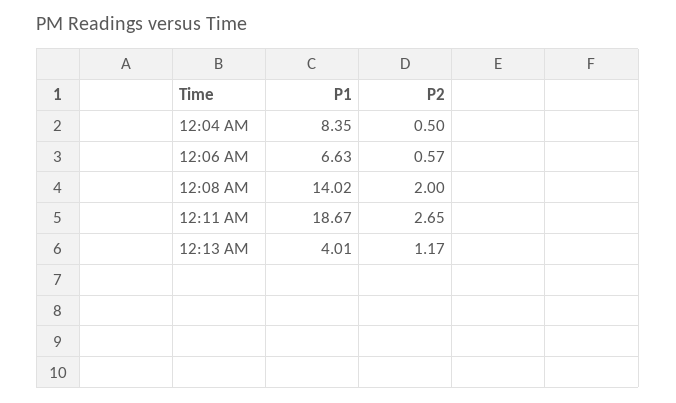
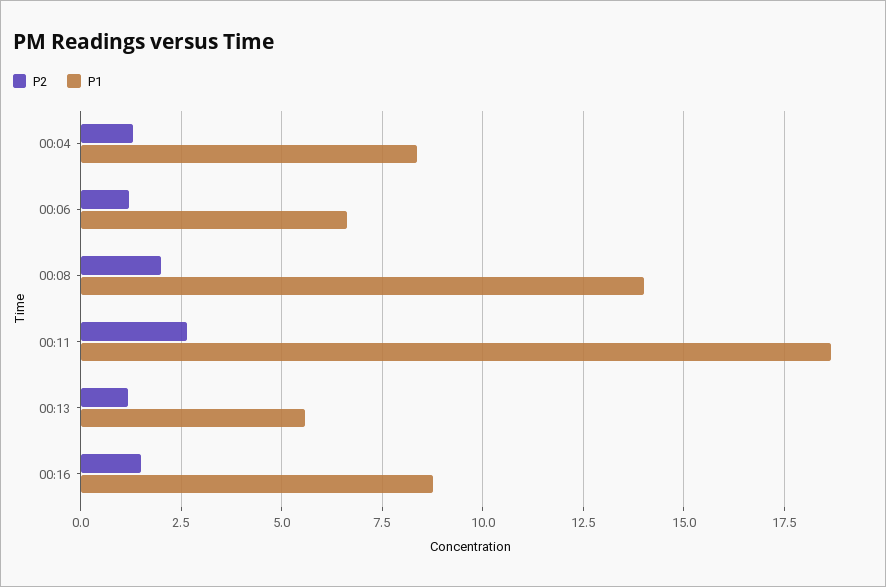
  {
    "P1": {
      "12:04 AM": 8.35,
      "12:06 AM": 6.63,
      "12:08 AM": 14.02,
      "12:11 AM": 18.67,
-     "12:13 AM": 4.01
+     "12:13 AM": 5.5,
+     "00:16": 8.75
    },
    "P2": {
-     "12:04 AM": 0.5,
+     "12:04 AM": 1.25,
-     "12:06 AM": 0.57,
+     "12:06 AM": 1.25,
      "12:08 AM": 2,
      "12:11 AM": 2.65,
-     "12:13 AM": 1.17
+     "12:13 AM": 1.17,
+     "00:16": 1.5
    }
  }

